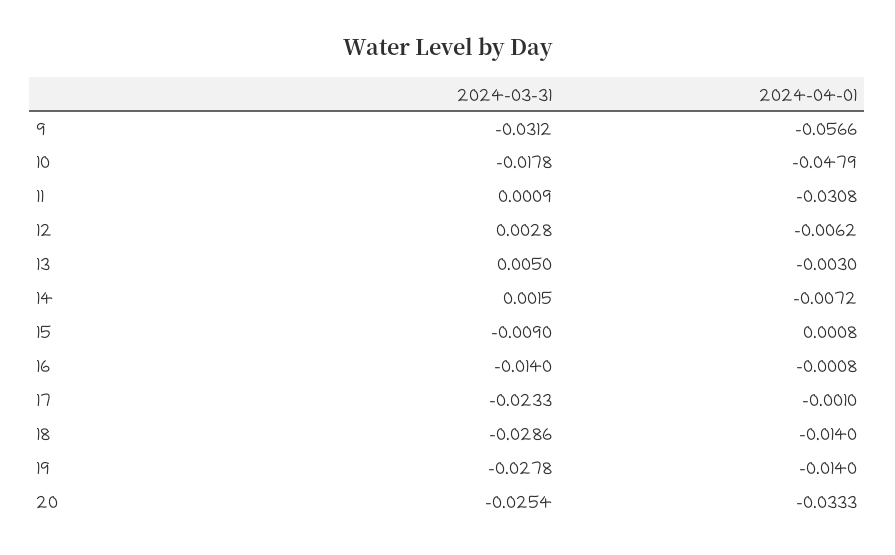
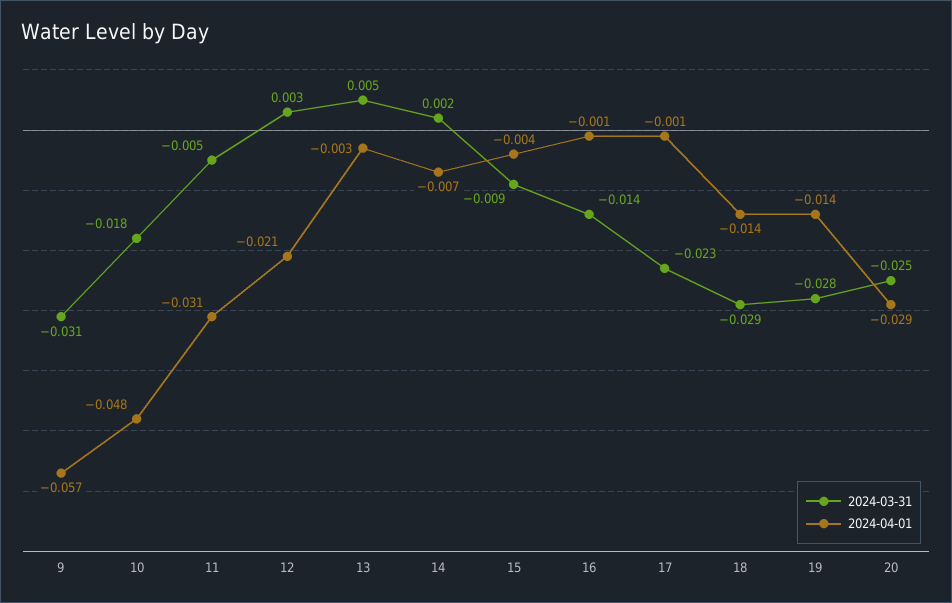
  {
    "2024-03-31": {
      "9": -0.0312,
      "10": -0.0178,
-     "11": 0.0009,
+     "11": -0.005,
      "12": 0.0028,
      "13": 0.005,
      "14": 0.0015,
      "15": -0.009,
      "16": -0.014,
      "17": -0.0233,
      "18": -0.0286,
      "19": -0.0278,
      "20": -0.0254
    },
    "2024-04-01": {
      "9": -0.0566,
      "10": -0.0479,
      "11": -0.0308,
-     "12": -0.0062,
+     "12": -0.021,
      "13": -0.003,
      "14": -0.0072,
-     "15": 0.0008,
+     "15": -0.004,
      "16": -0.0008,
      "17": -0.001,
      "18": -0.014,
      "19": -0.014,
-     "20": -0.0333
+     "20": -0.029
    }
  }

